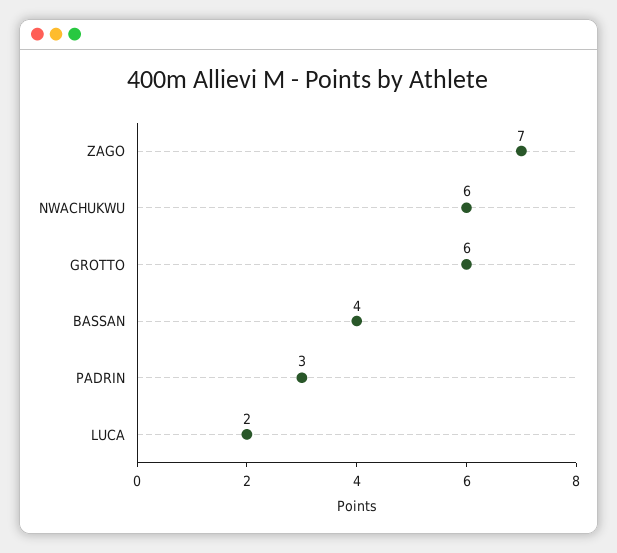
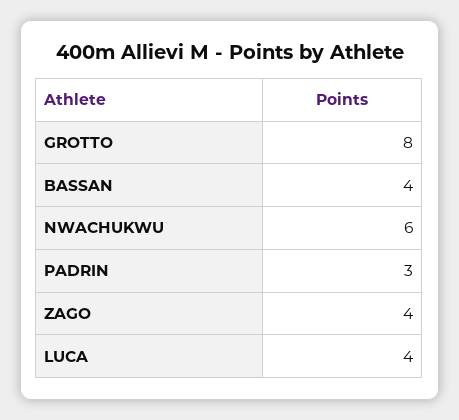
  {
-   "ZAGO": 7,
+   "ZAGO": 4,
    "NWACHUKWU": 6,
-   "GROTTO": 6,
+   "GROTTO": 8,
    "BASSAN": 4,
    "PADRIN": 3,
-   "LUCA": 2
+   "LUCA": 4
  }

